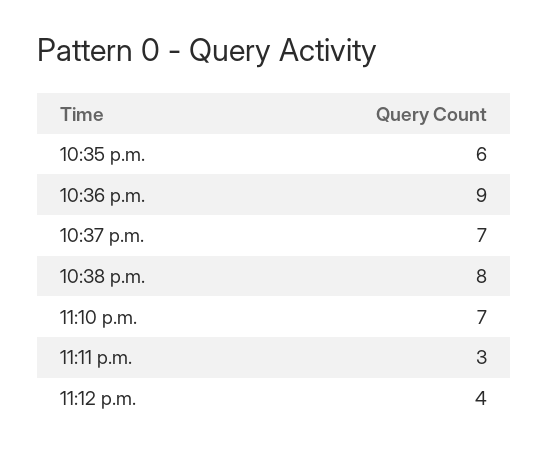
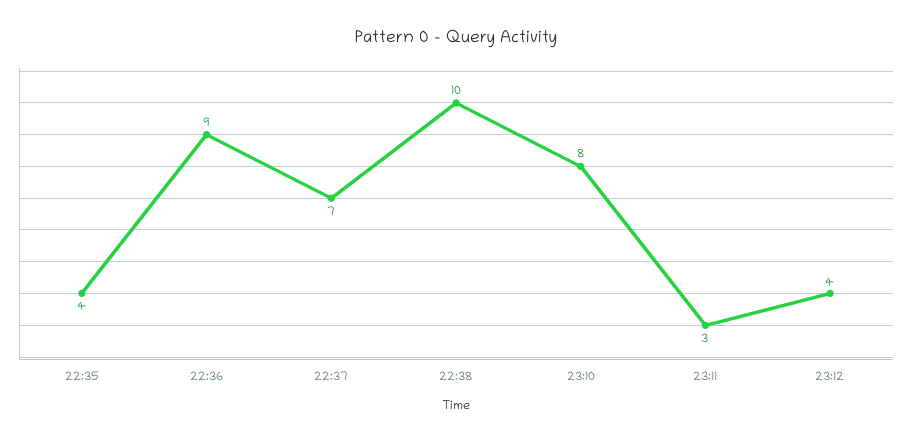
  {
-   "10:35 p.m.": 6,
+   "10:35 p.m.": 4,
    "10:36 p.m.": 9,
    "10:37 p.m.": 7,
-   "10:38 p.m.": 8,
+   "10:38 p.m.": 10,
-   "11:10 p.m.": 7,
+   "11:10 p.m.": 8,
    "11:11 p.m.": 3,
    "11:12 p.m.": 4
  }

